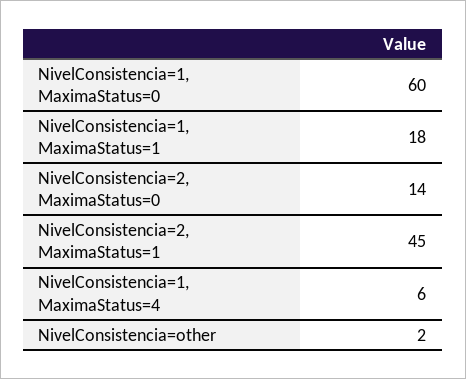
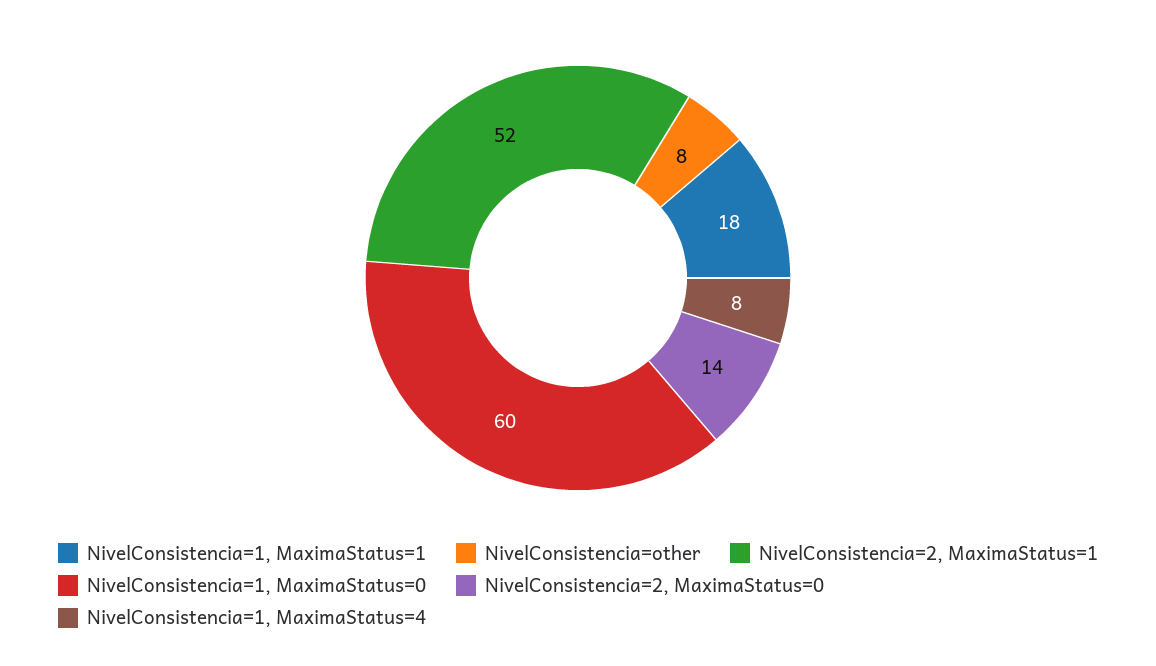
  {
    "NivelConsistencia=1, MaximaStatus=0": 60,
    "NivelConsistencia=1, MaximaStatus=1": 18,
    "NivelConsistencia=2, MaximaStatus=0": 14,
-   "NivelConsistencia=2, MaximaStatus=1": 45,
+   "NivelConsistencia=2, MaximaStatus=1": 52,
-   "NivelConsistencia=1, MaximaStatus=4": 6,
+   "NivelConsistencia=1, MaximaStatus=4": 8,
-   "NivelConsistencia=other": 2
+   "NivelConsistencia=other": 8
  }

